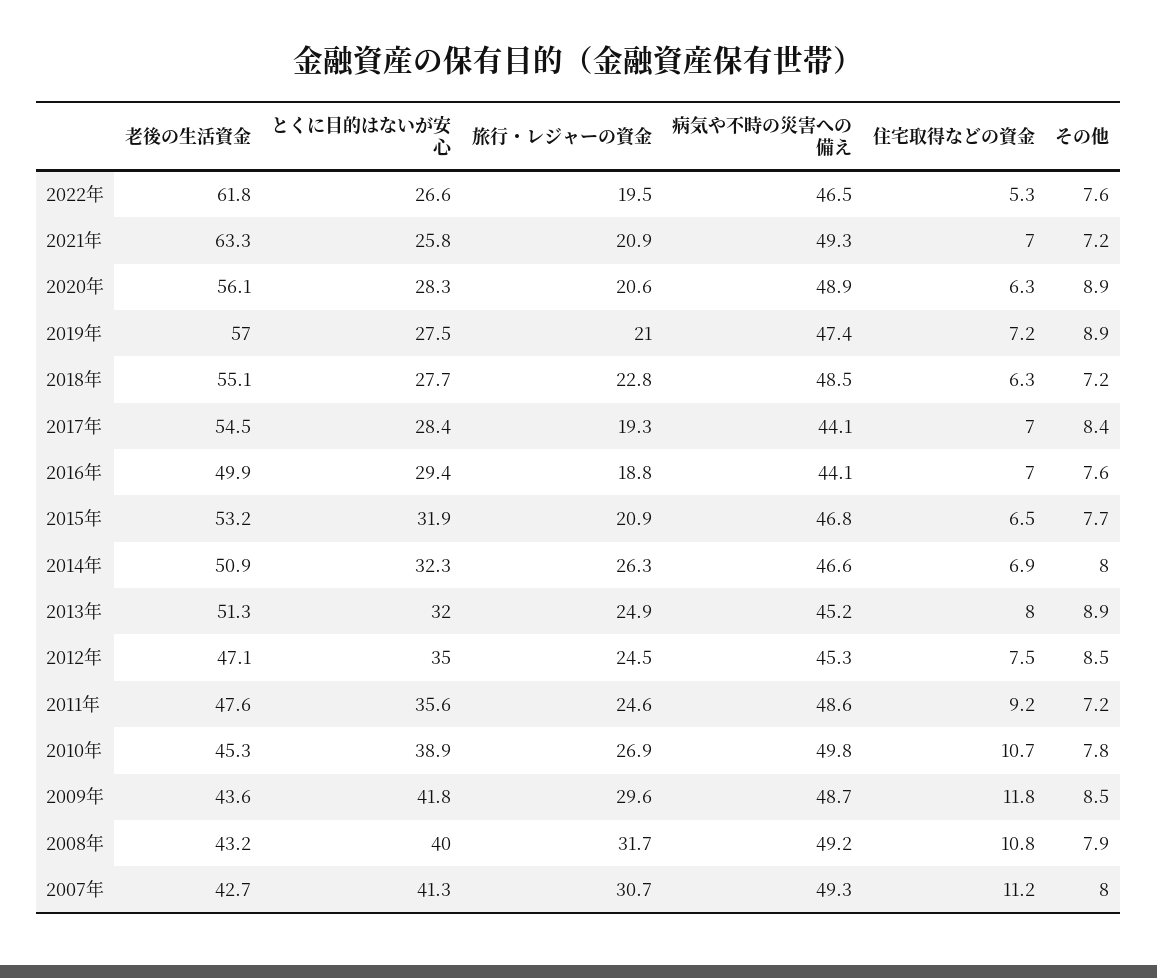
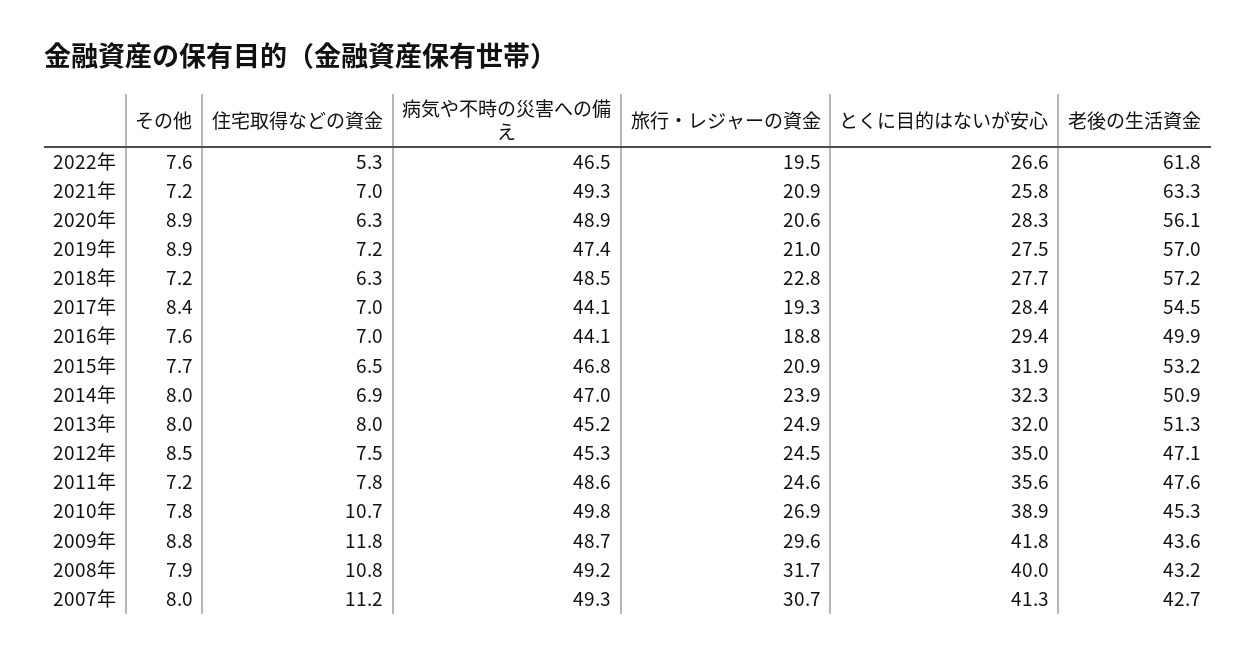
  {
    "老後の生活資金": {
      "2022年": 61.8,
      "2021年": 63.3,
      "2020年": 56.1,
      "2019年": 57,
-     "2018年": 55.1,
+     "2018年": 57.2,
      "2017年": 54.5,
      "2016年": 49.9,
      "2015年": 53.2,
      "2014年": 50.9,
      "2013年": 51.3,
      "2012年": 47.1,
      "2011年": 47.6,
      "2010年": 45.3,
      "2009年": 43.6,
      "2008年": 43.2,
      "2007年": 42.7
    },
    "とくに目的はないが安心": {
      "2022年": 26.6,
      "2021年": 25.8,
      "2020年": 28.3,
      "2019年": 27.5,
      "2018年": 27.7,
      "2017年": 28.4,
      "2016年": 29.4,
      "2015年": 31.9,
      "2014年": 32.3,
      "2013年": 32,
      "2012年": 35,
      "2011年": 35.6,
      "2010年": 38.9,
      "2009年": 41.8,
      "2008年": 40,
      "2007年": 41.3
    },
    "旅行・レジャーの資金": {
      "2022年": 19.5,
      "2021年": 20.9,
      "2020年": 20.6,
      "2019年": 21,
      "2018年": 22.8,
      "2017年": 19.3,
      "2016年": 18.8,
      "2015年": 20.9,
-     "2014年": 26.3,
+     "2014年": 23.9,
      "2013年": 24.9,
      "2012年": 24.5,
      "2011年": 24.6,
      "2010年": 26.9,
      "2009年": 29.6,
      "2008年": 31.7,
      "2007年": 30.7
    },
    "病気や不時の災害への備え": {
      "2022年": 46.5,
      "2021年": 49.3,
      "2020年": 48.9,
      "2019年": 47.4,
      "2018年": 48.5,
      "2017年": 44.1,
      "2016年": 44.1,
      "2015年": 46.8,
-     "2014年": 46.6,
+     "2014年": 47,
      "2013年": 45.2,
      "2012年": 45.3,
      "2011年": 48.6,
      "2010年": 49.8,
      "2009年": 48.7,
      "2008年": 49.2,
      "2007年": 49.3
    },
    "住宅取得などの資金": {
      "2022年": 5.3,
      "2021年": 7,
      "2020年": 6.3,
      "2019年": 7.2,
      "2018年": 6.3,
      "2017年": 7,
      "2016年": 7,
      "2015年": 6.5,
      "2014年": 6.9,
      "2013年": 8,
      "2012年": 7.5,
-     "2011年": 9.2,
+     "2011年": 7.8,
      "2010年": 10.7,
      "2009年": 11.8,
      "2008年": 10.8,
      "2007年": 11.2
    },
    "その他": {
      "2022年": 7.6,
      "2021年": 7.2,
      "2020年": 8.9,
      "2019年": 8.9,
      "2018年": 7.2,
      "2017年": 8.4,
      "2016年": 7.6,
      "2015年": 7.7,
      "2014年": 8,
-     "2013年": 8.9,
+     "2013年": 8,
      "2012年": 8.5,
      "2011年": 7.2,
      "2010年": 7.8,
-     "2009年": 8.5,
+     "2009年": 8.8,
      "2008年": 7.9,
      "2007年": 8
    }
  }

